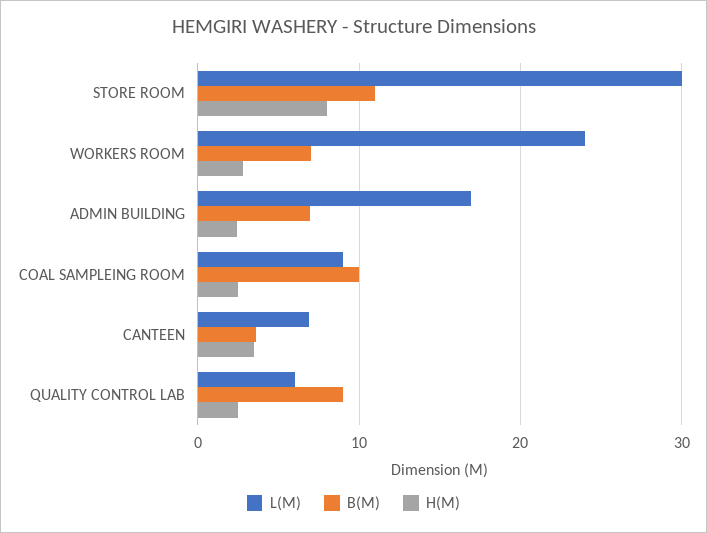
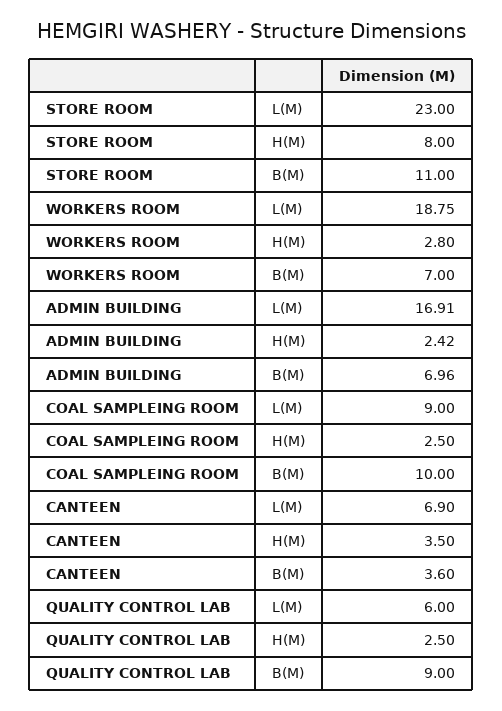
  {
    "L(M)": {
-     "STORE ROOM": 30,
+     "STORE ROOM": 23,
-     "WORKERS ROOM": 24,
+     "WORKERS ROOM": 18.75,
      "ADMIN BUILDING": 16.91,
      "COAL SAMPLEING ROOM": 9,
      "CANTEEN": 6.9,
      "QUALITY CONTROL LAB": 6
    },
    "B(M)": {
      "STORE ROOM": 11,
      "WORKERS ROOM": 7,
      "ADMIN BUILDING": 6.96,
      "COAL SAMPLEING ROOM": 10,
      "CANTEEN": 3.6,
      "QUALITY CONTROL LAB": 9
    },
    "H(M)": {
      "STORE ROOM": 8,
      "WORKERS ROOM": 2.8,
      "ADMIN BUILDING": 2.42,
      "COAL SAMPLEING ROOM": 2.5,
      "CANTEEN": 3.5,
      "QUALITY CONTROL LAB": 2.5
    }
  }

